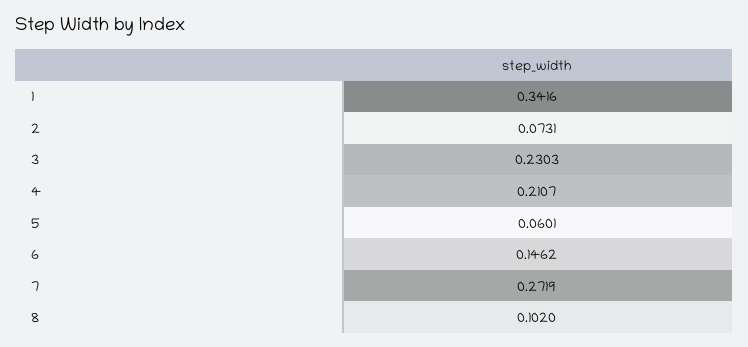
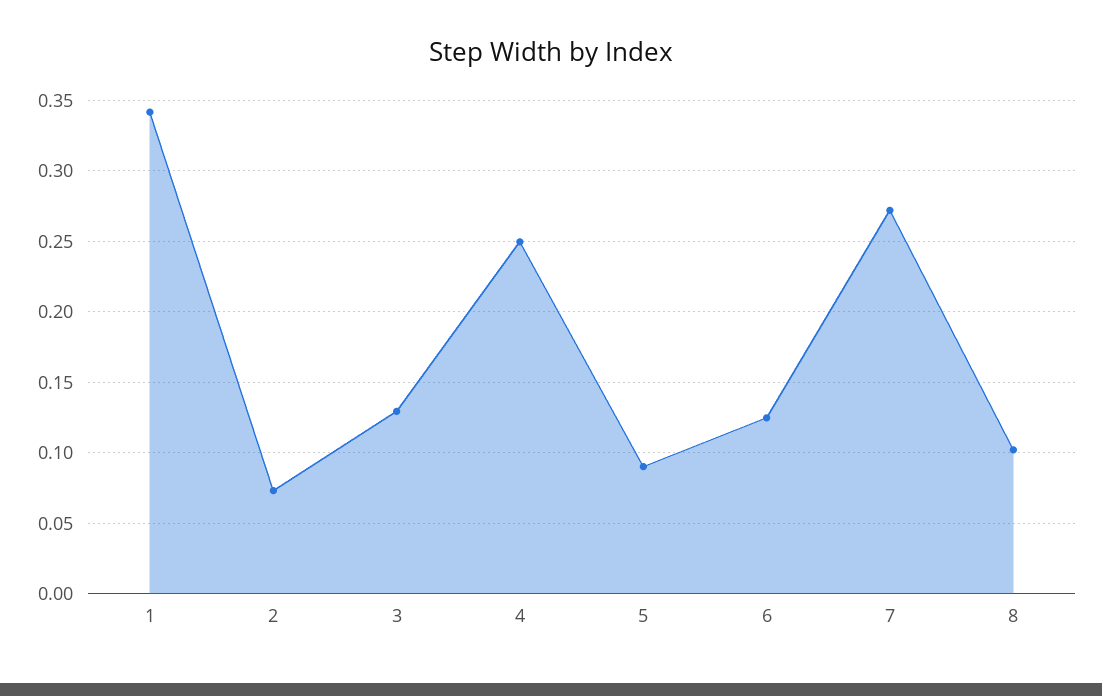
  {
    "1": 0.3416,
    "2": 0.0731,
-   "3": 0.2303,
+   "3": 0.13,
-   "4": 0.2107,
+   "4": 0.25,
-   "5": 0.0601,
+   "5": 0.09,
-   "6": 0.1462,
+   "6": 0.125,
    "7": 0.2719,
    "8": 0.102
  }

